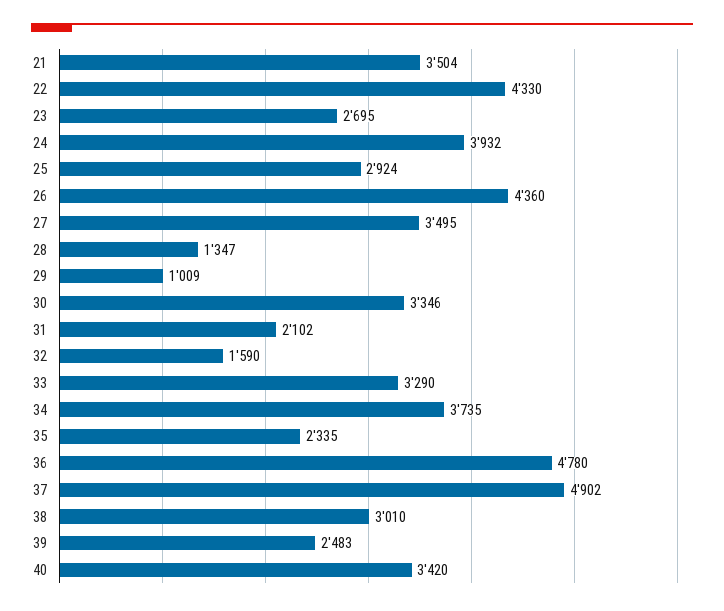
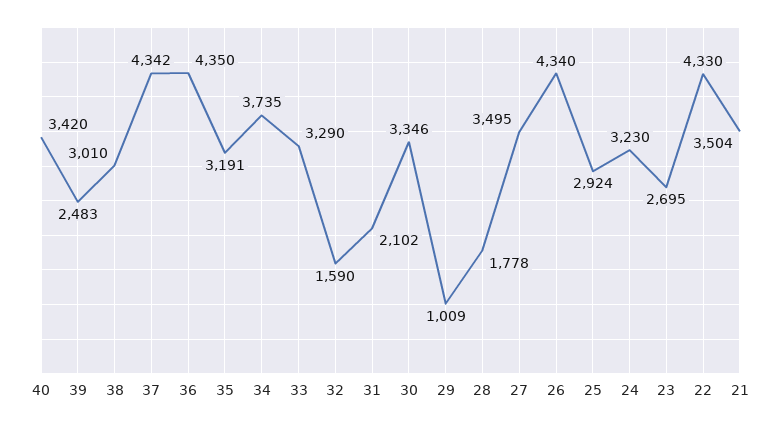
  {
    "21": 3504,
    "22": 4330,
    "23": 2695,
-   "24": 3932,
+   "24": 3230,
    "25": 2924,
-   "26": 4360,
+   "26": 4340,
    "27": 3495,
-   "28": 1347,
+   "28": 1778,
    "29": 1009,
    "30": 3346,
    "31": 2102,
    "32": 1590,
    "33": 3290,
    "34": 3735,
-   "35": 2335,
+   "35": 3191,
-   "36": 4780,
+   "36": 4350,
-   "37": 4902,
+   "37": 4342,
    "38": 3010,
    "39": 2483,
    "40": 3420
  }

